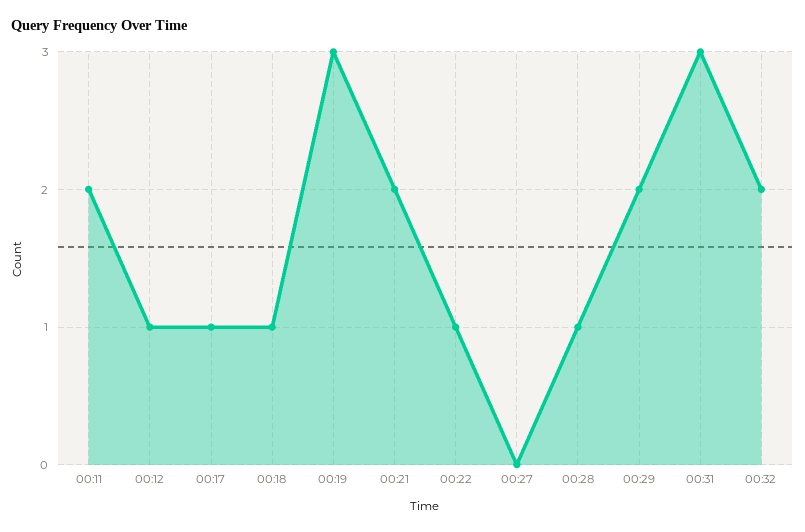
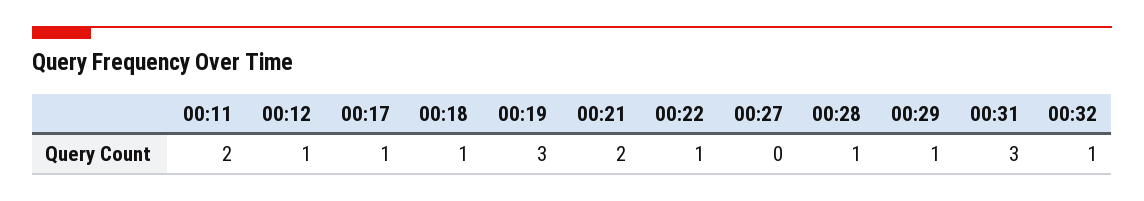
  {
    "00:11": 2,
    "00:12": 1,
    "00:17": 1,
    "00:18": 1,
    "00:19": 3,
    "00:21": 2,
    "00:22": 1,
    "00:27": 0,
    "00:28": 1,
-   "00:29": 2,
+   "00:29": 1,
    "00:31": 3,
-   "00:32": 2
+   "00:32": 1
  }

